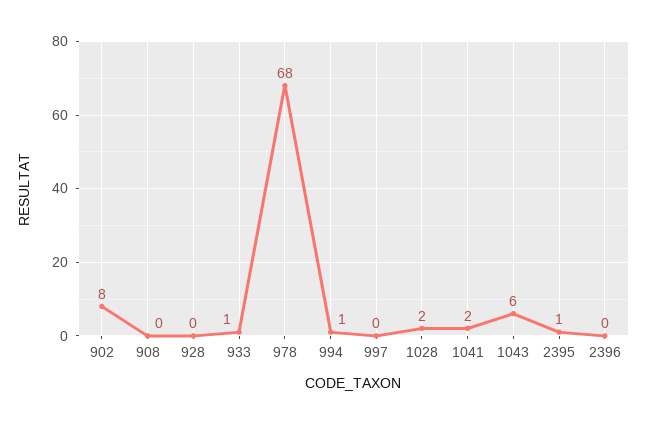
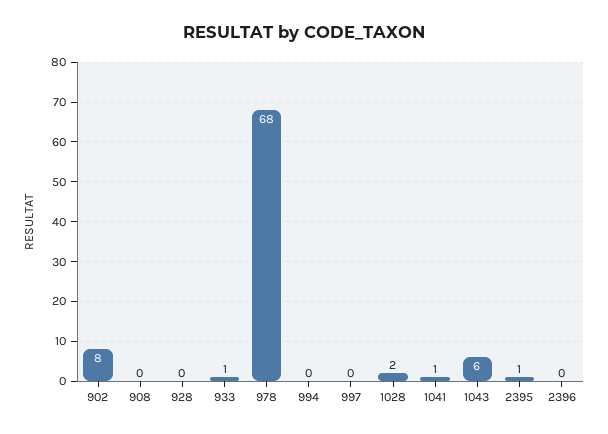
  {
    "902": 8,
    "908": 0,
    "928": 0,
    "933": 1,
    "978": 68,
-   "994": 1,
+   "994": 0,
    "997": 0,
    "1028": 2,
-   "1041": 2,
+   "1041": 1,
    "1043": 6,
    "2395": 1,
    "2396": 0
  }

